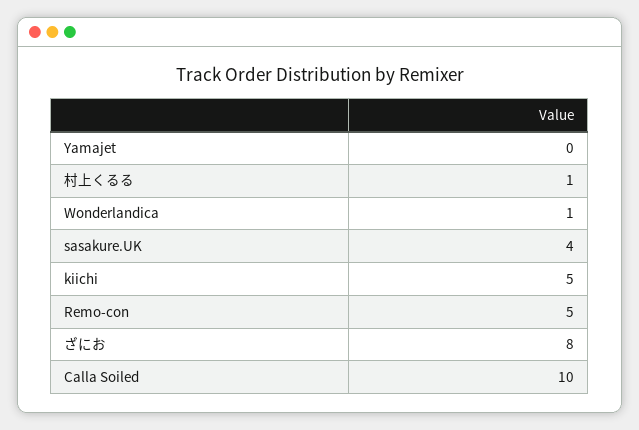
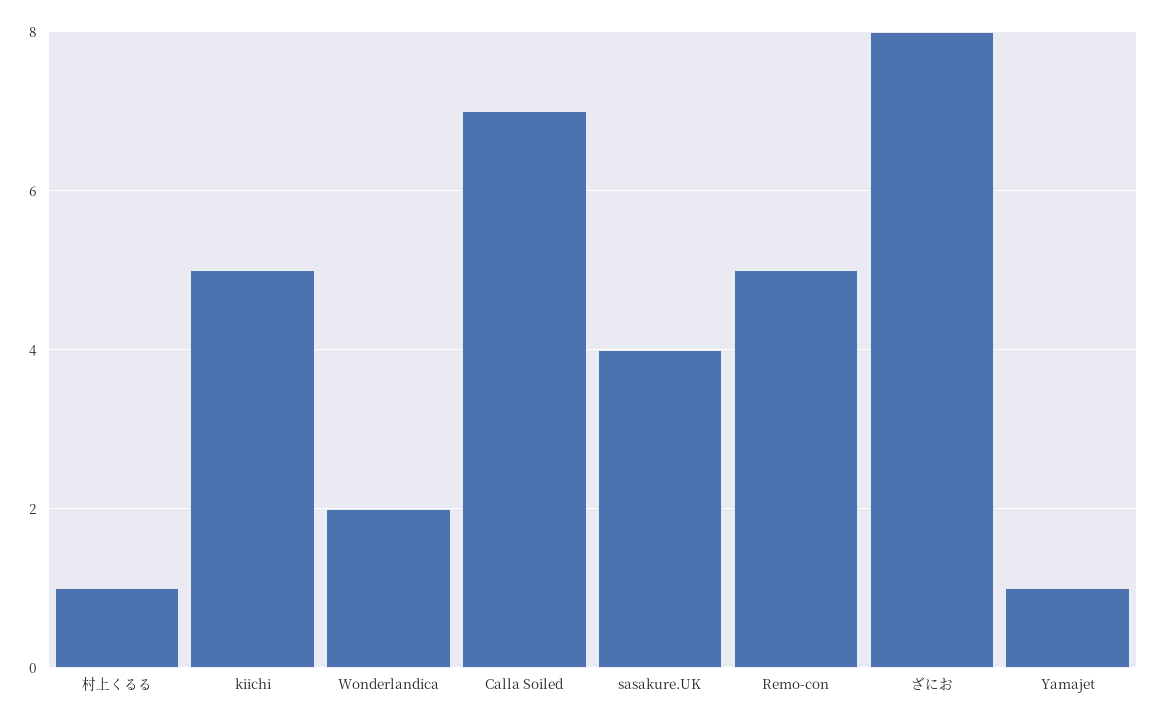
  {
-   "Yamajet": 0,
+   "Yamajet": 1,
    "村上くるる": 1,
-   "Wonderlandica": 1,
+   "Wonderlandica": 2,
    "sasakure.UK": 4,
    "kiichi": 5,
    "Remo-con": 5,
    "ざにお": 8,
-   "Calla Soiled": 10
+   "Calla Soiled": 7
  }

